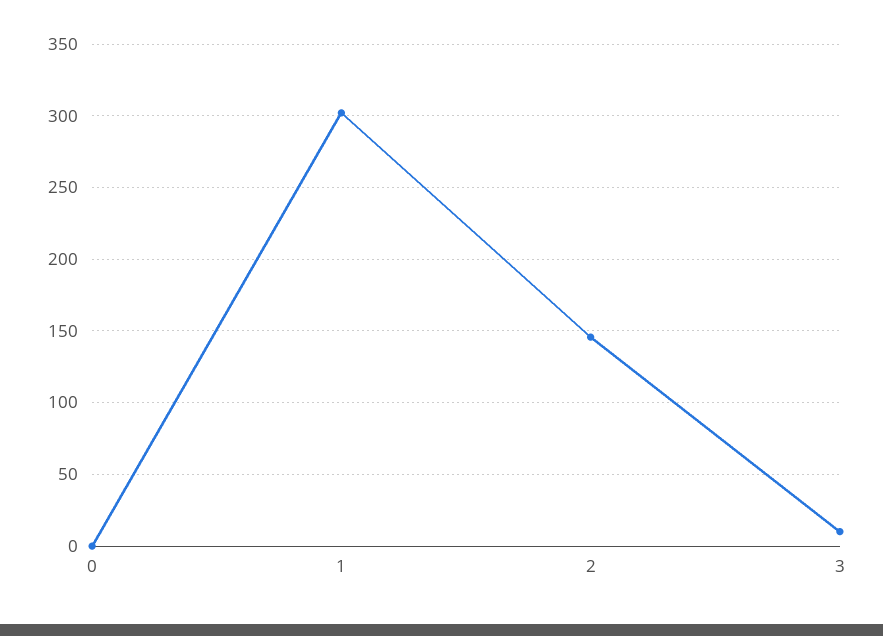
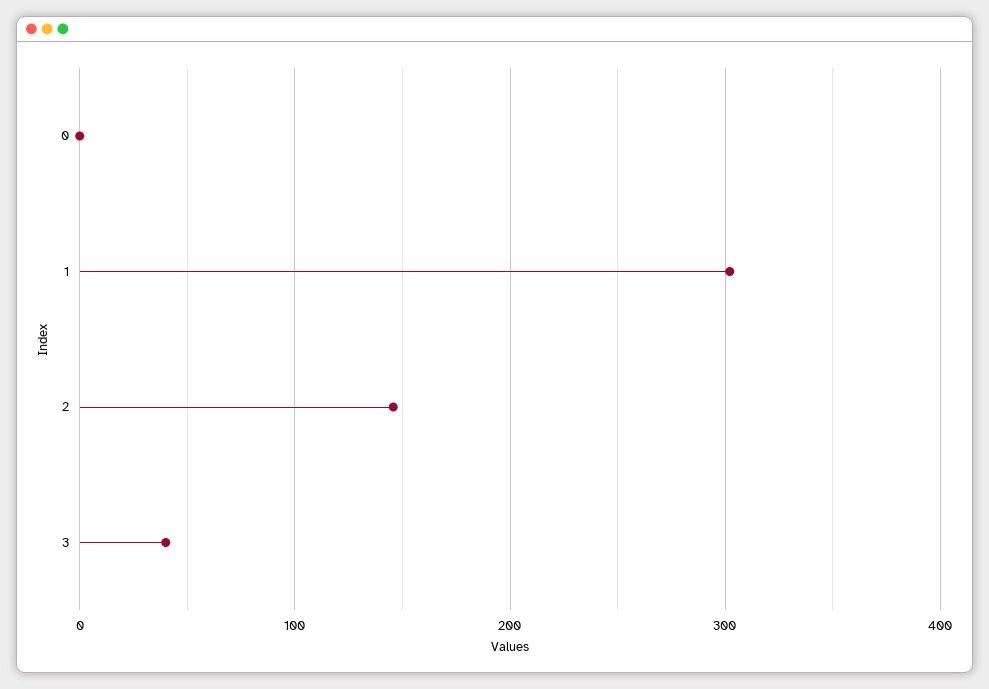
  {
    "0": 0,
    "1": 300,
    "2": 145,
-   "3": 10
+   "3": 40
  }

